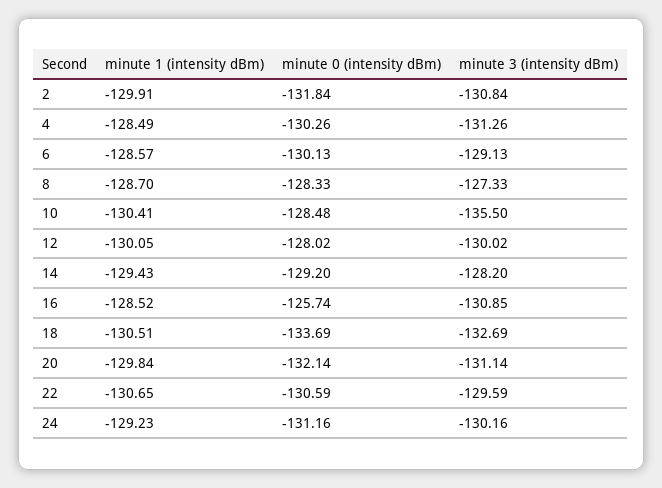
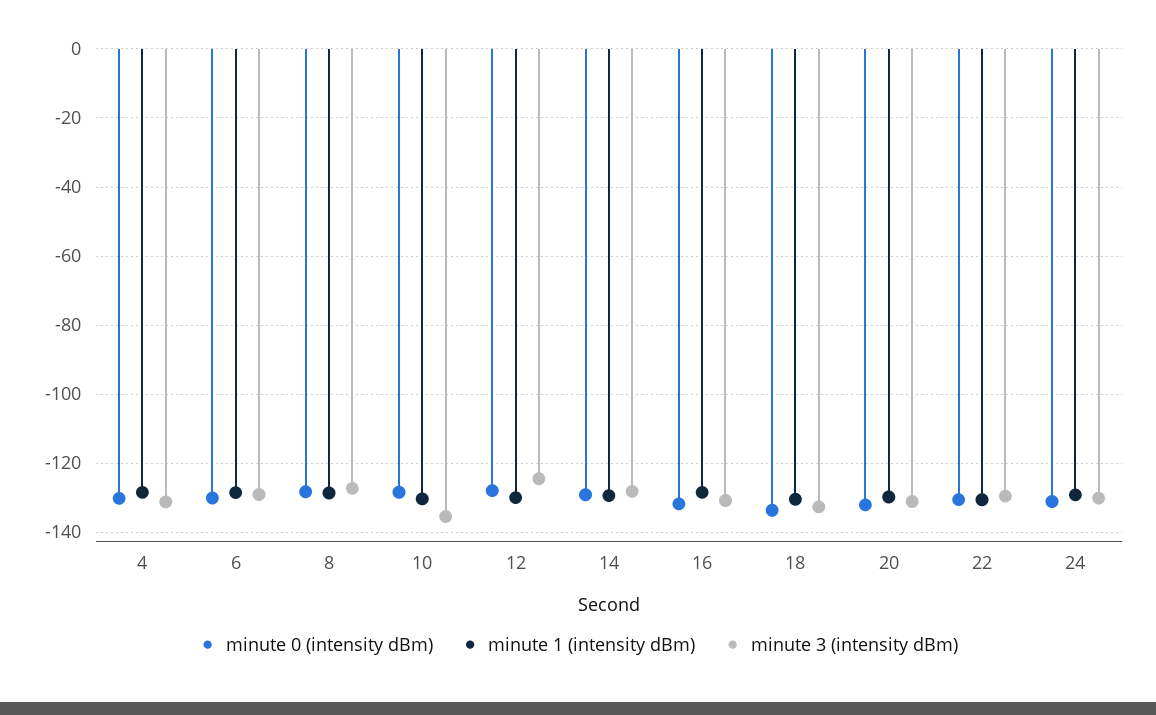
  {
    "minute 1 (intensity dBm)": {
-     "2": -129.91,
      "4": -128.49,
      "6": -128.57,
      "8": -128.7,
      "10": -130.41,
      "12": -130.05,
      "14": -129.43,
      "16": -128.52,
      "18": -130.51,
      "20": -129.84,
      "22": -130.65,
      "24": -129.23
    },
    "minute 0 (intensity dBm)": {
-     "2": -131.84,
      "4": -130.26,
      "6": -130.13,
      "8": -128.33,
      "10": -128.48,
      "12": -128.02,
      "14": -129.2,
-     "16": -125.74,
+     "16": -132,
      "18": -133.69,
      "20": -132.14,
      "22": -130.59,
      "24": -131.16
    },
    "minute 3 (intensity dBm)": {
-     "2": -130.84,
      "4": -131.26,
      "6": -129.13,
      "8": -127.33,
      "10": -135.5,
-     "12": -130.02,
+     "12": -124,
      "14": -128.2,
      "16": -130.85,
      "18": -132.69,
      "20": -131.14,
      "22": -129.59,
      "24": -130.16
    }
  }

